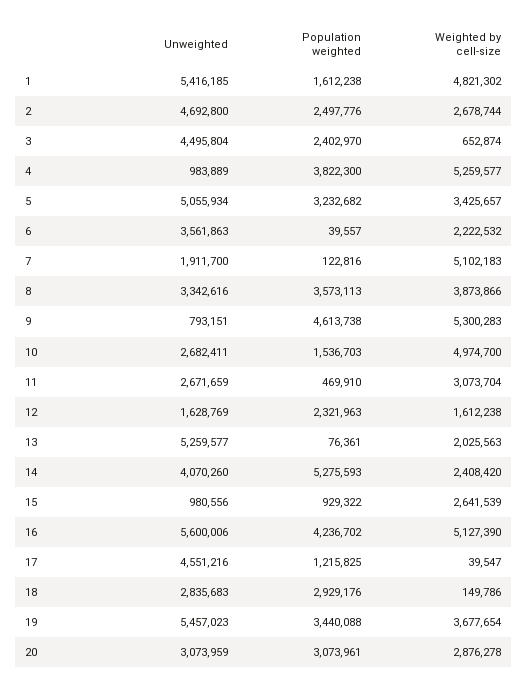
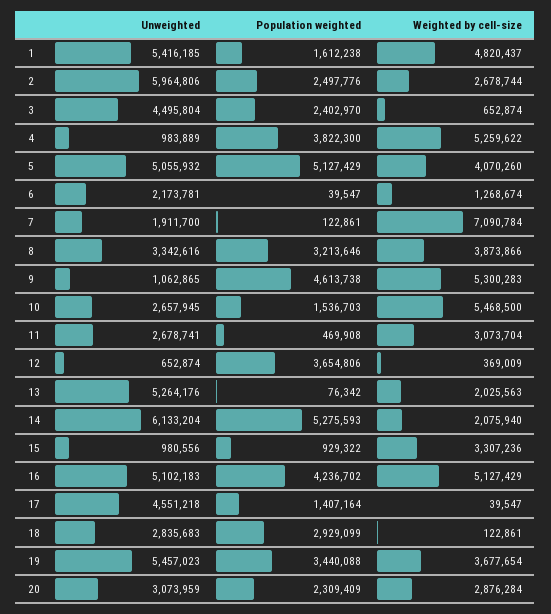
  {
    "Unweighted": {
      "1": 5416185,
-     "2": 4692800,
+     "2": 5964806,
      "3": 4495804,
      "4": 983889,
-     "5": 5055934,
+     "5": 5055932,
-     "6": 3561863,
+     "6": 2173781,
      "7": 1911700,
      "8": 3342616,
-     "9": 793151,
+     "9": 1062865,
-     "10": 2682411,
+     "10": 2657945,
-     "11": 2671659,
+     "11": 2678741,
-     "12": 1628769,
+     "12": 652874,
-     "13": 5259577,
+     "13": 5264176,
-     "14": 4070260,
+     "14": 6133204,
      "15": 980556,
-     "16": 5600006,
+     "16": 5102183,
-     "17": 4551216,
+     "17": 4551218,
      "18": 2835683,
      "19": 5457023,
      "20": 3073959
    },
    "Population weighted": {
      "1": 1612238,
      "2": 2497776,
      "3": 2402970,
      "4": 3822300,
-     "5": 3232682,
+     "5": 5127429,
-     "6": 39557,
+     "6": 39547,
-     "7": 122816,
+     "7": 122861,
-     "8": 3573113,
+     "8": 3213646,
      "9": 4613738,
      "10": 1536703,
-     "11": 469910,
+     "11": 469908,
-     "12": 2321963,
+     "12": 3654806,
-     "13": 76361,
+     "13": 76342,
      "14": 5275593,
      "15": 929322,
      "16": 4236702,
-     "17": 1215825,
+     "17": 1407164,
-     "18": 2929176,
+     "18": 2929099,
      "19": 3440088,
-     "20": 3073961
+     "20": 2309409
    },
    "Weighted by cell-size": {
-     "1": 4821302,
+     "1": 4820437,
      "2": 2678744,
      "3": 652874,
-     "4": 5259577,
+     "4": 5259622,
-     "5": 3425657,
+     "5": 4070260,
-     "6": 2222532,
+     "6": 1268674,
-     "7": 5102183,
+     "7": 7090784,
      "8": 3873866,
      "9": 5300283,
-     "10": 4974700,
+     "10": 5468500,
      "11": 3073704,
-     "12": 1612238,
+     "12": 369009,
      "13": 2025563,
-     "14": 2408420,
+     "14": 2075940,
-     "15": 2641539,
+     "15": 3307236,
-     "16": 5127390,
+     "16": 5127429,
      "17": 39547,
-     "18": 149786,
+     "18": 122861,
      "19": 3677654,
-     "20": 2876278
+     "20": 2876284
    }
  }

